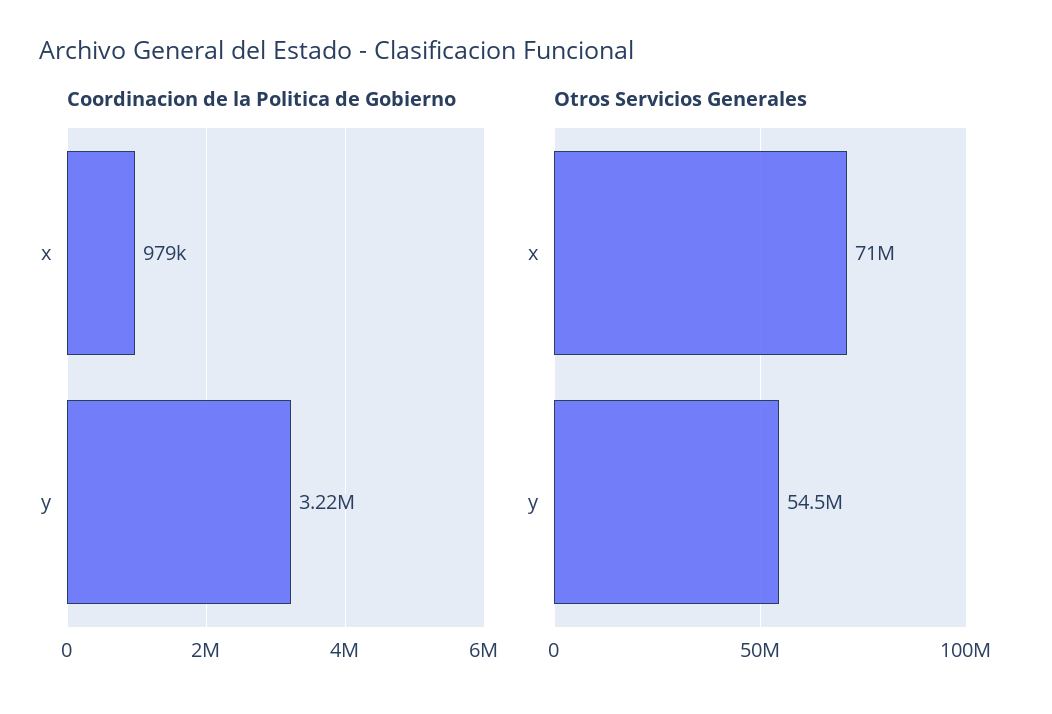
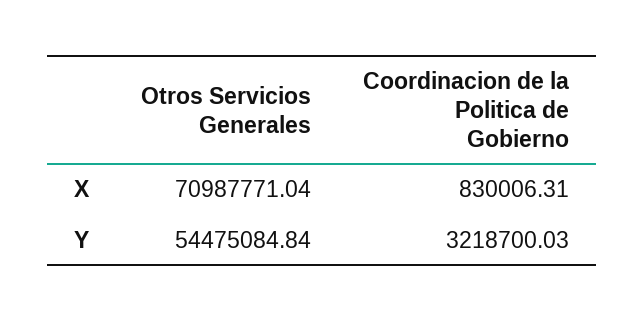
  {
    "Coordinacion de la Politica de Gobierno": {
-     "x": 979000,
+     "x": 830006.31,
      "y": 3218700.03
    },
    "Otros Servicios Generales": {
      "x": 70987771.04,
      "y": 54475084.84
    }
  }

